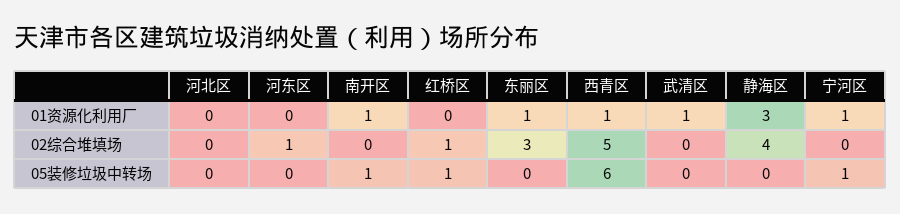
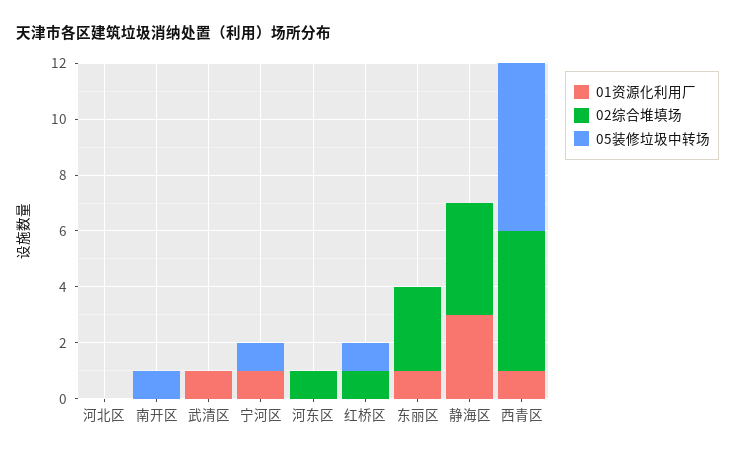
  {
    "01资源化利用厂": {
      "河北区": 0,
      "河东区": 0,
-     "南开区": 1,
+     "南开区": 0,
      "红桥区": 0,
      "东丽区": 1,
      "西青区": 1,
      "武清区": 1,
      "静海区": 3,
      "宁河区": 1
    },
    "02综合堆填场": {
      "河北区": 0,
      "河东区": 1,
      "南开区": 0,
      "红桥区": 1,
      "东丽区": 3,
      "西青区": 5,
      "武清区": 0,
      "静海区": 4,
      "宁河区": 0
    },
    "05装修垃圾中转场": {
      "河北区": 0,
      "河东区": 0,
      "南开区": 1,
      "红桥区": 1,
      "东丽区": 0,
      "西青区": 6,
      "武清区": 0,
      "静海区": 0,
      "宁河区": 1
    }
  }

